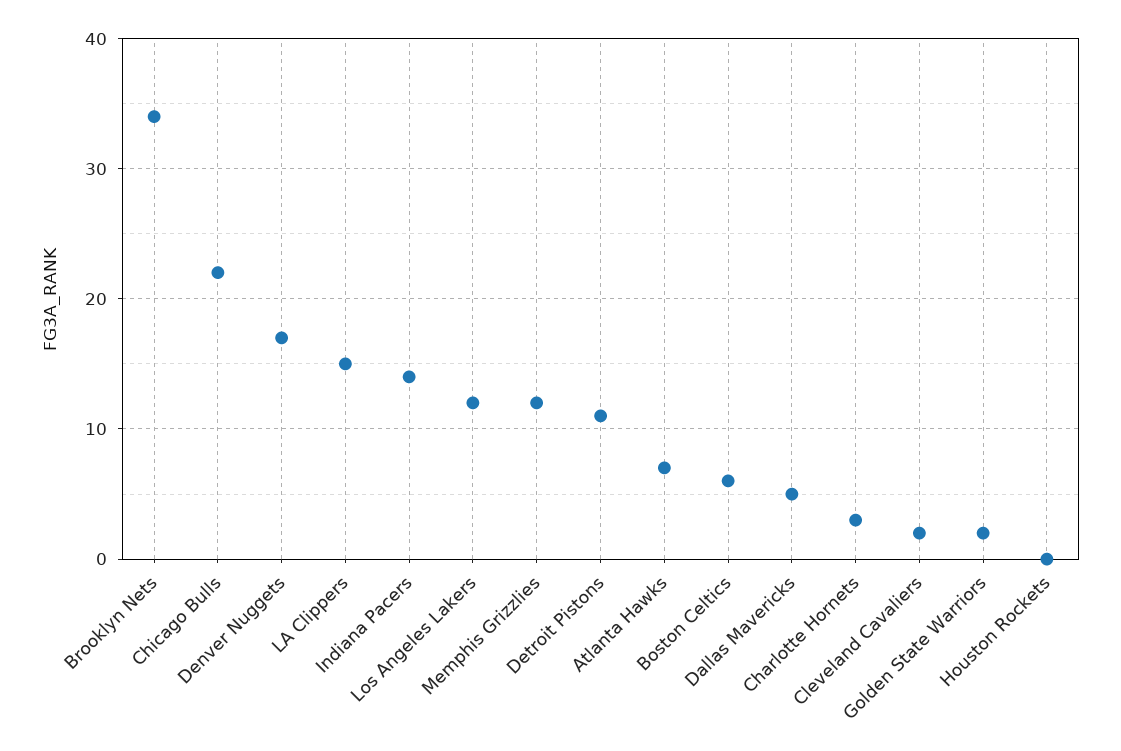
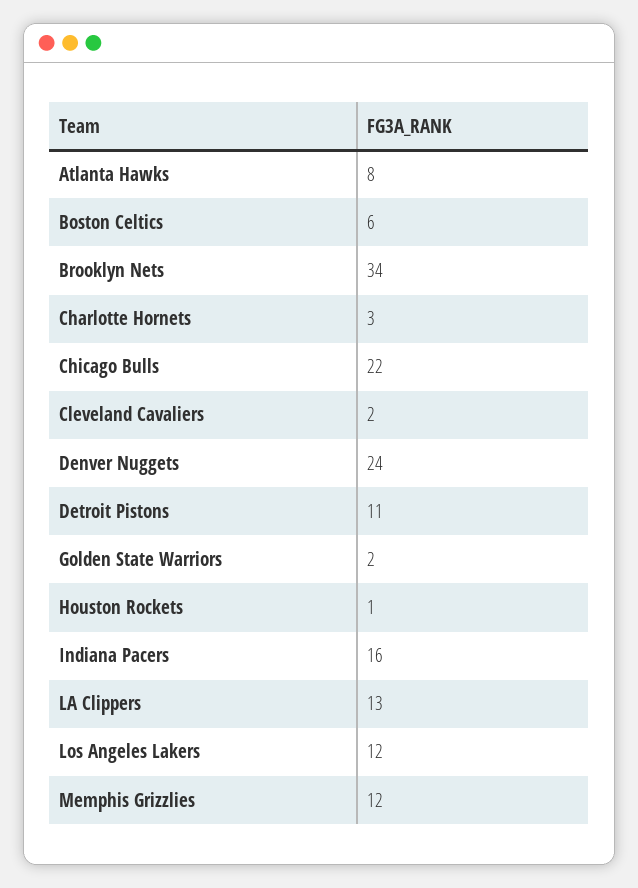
  {
    "Brooklyn Nets": 34,
    "Chicago Bulls": 22,
-   "Denver Nuggets": 17,
+   "Denver Nuggets": 24,
-   "LA Clippers": 15,
+   "LA Clippers": 13,
-   "Indiana Pacers": 14,
+   "Indiana Pacers": 16,
    "Los Angeles Lakers": 12,
    "Memphis Grizzlies": 12,
    "Detroit Pistons": 11,
-   "Atlanta Hawks": 7,
+   "Atlanta Hawks": 8,
    "Boston Celtics": 6,
-   "Dallas Mavericks": 5,
    "Charlotte Hornets": 3,
    "Cleveland Cavaliers": 2,
    "Golden State Warriors": 2,
-   "Houston Rockets": 0
+   "Houston Rockets": 1
  }

